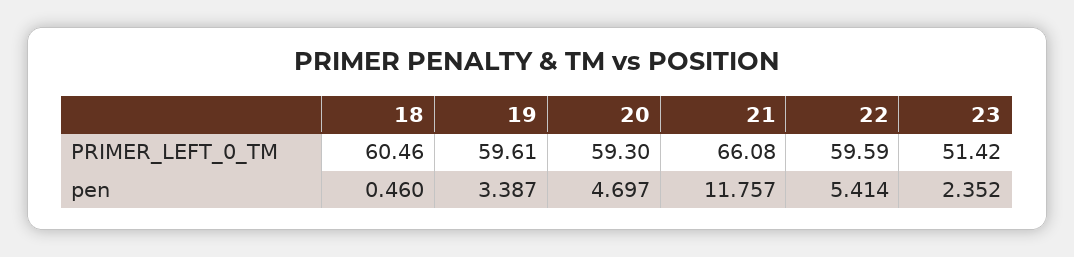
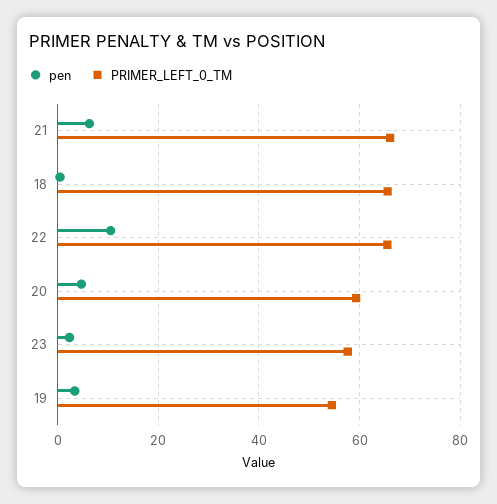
  {
    "PRIMER_LEFT_0_TM": {
-     "18": 60.46,
+     "18": 66,
-     "19": 59.61,
+     "19": 54,
      "20": 59.3,
      "21": 66.08,
-     "22": 59.59,
+     "22": 66,
-     "23": 51.42
+     "23": 58
    },
    "pen": {
      "18": 0.46,
      "19": 3.387,
      "20": 4.697,
-     "21": 11.757,
+     "21": 6,
-     "22": 5.414,
+     "22": 10,
      "23": 2.352
    }
  }

